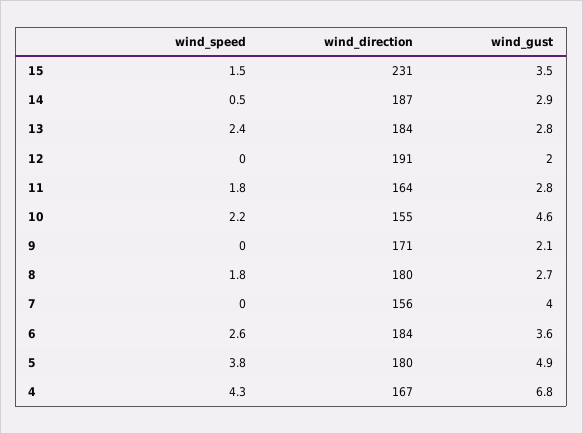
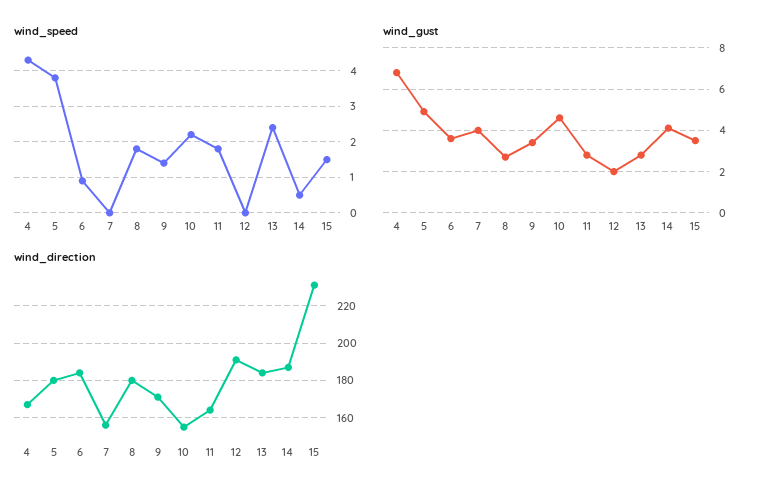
  {
    "wind_speed": {
      "15": 1.5,
      "14": 0.5,
      "13": 2.4,
      "12": 0,
      "11": 1.8,
      "10": 2.2,
-     "9": 0,
+     "9": 1.5,
      "8": 1.8,
      "7": 0,
-     "6": 2.6,
+     "6": 1,
      "5": 3.8,
      "4": 4.3
    },
    "wind_direction": {
      "15": 231,
      "14": 187,
      "13": 184,
      "12": 191,
      "11": 164,
      "10": 155,
      "9": 171,
      "8": 180,
      "7": 156,
      "6": 184,
      "5": 180,
      "4": 167
    },
    "wind_gust": {
      "15": 3.5,
-     "14": 2.9,
+     "14": 4,
      "13": 2.8,
      "12": 2,
      "11": 2.8,
      "10": 4.6,
-     "9": 2.1,
+     "9": 3.5,
      "8": 2.7,
      "7": 4,
      "6": 3.6,
      "5": 4.9,
      "4": 6.8
    }
  }

